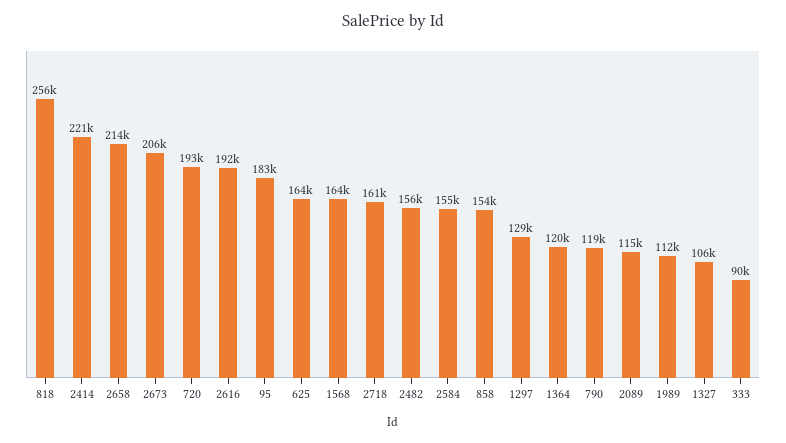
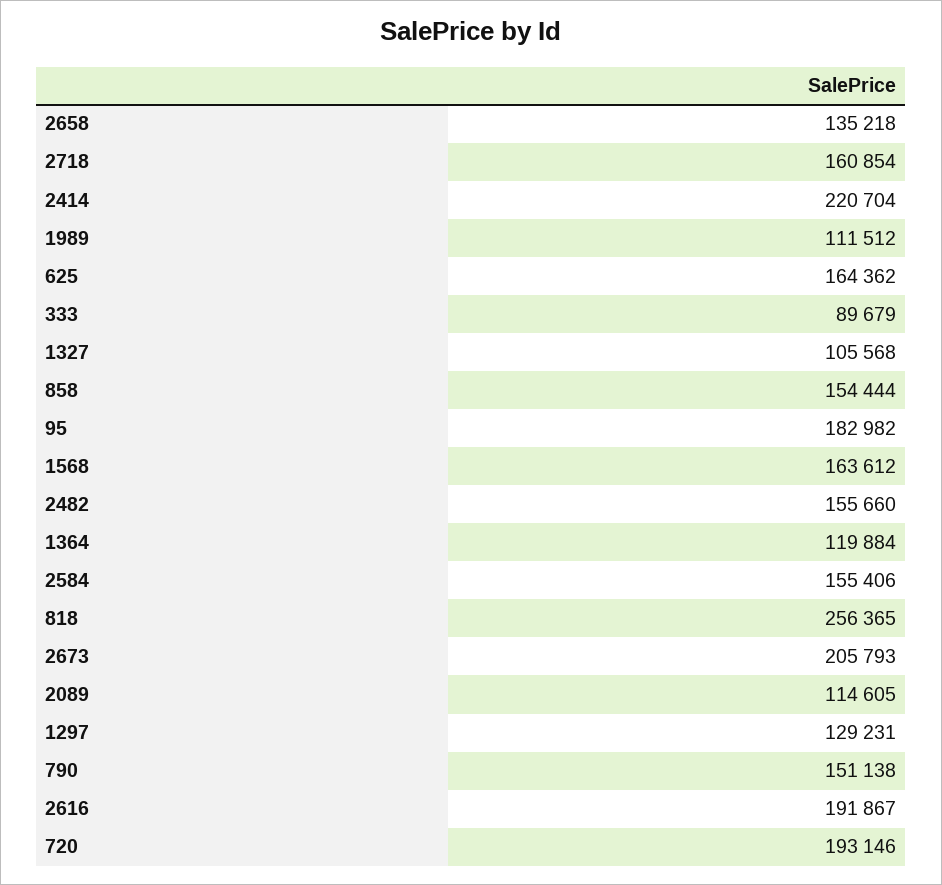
  {
    "818": 256365,
    "2414": 220704,
-   "2658": 214000,
+   "2658": 135218,
    "2673": 205793,
    "720": 193146,
    "2616": 191867,
    "95": 182982,
    "625": 164362,
    "1568": 163612,
    "2718": 160854,
    "2482": 155660,
    "2584": 155406,
    "858": 154444,
    "1297": 129231,
    "1364": 119884,
-   "790": 119000,
+   "790": 151138,
    "2089": 114605,
    "1989": 111512,
    "1327": 105568,
    "333": 89679
  }

